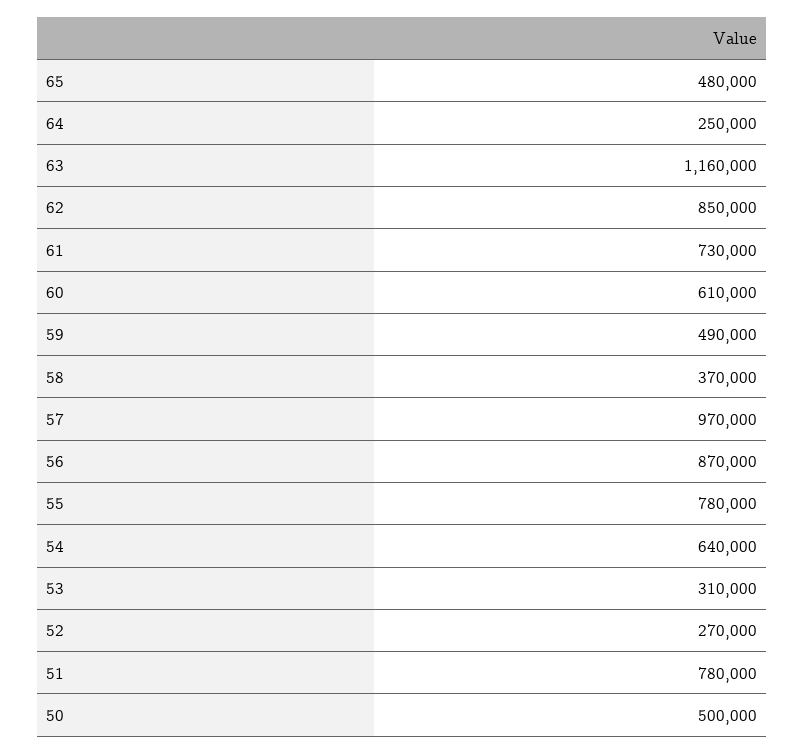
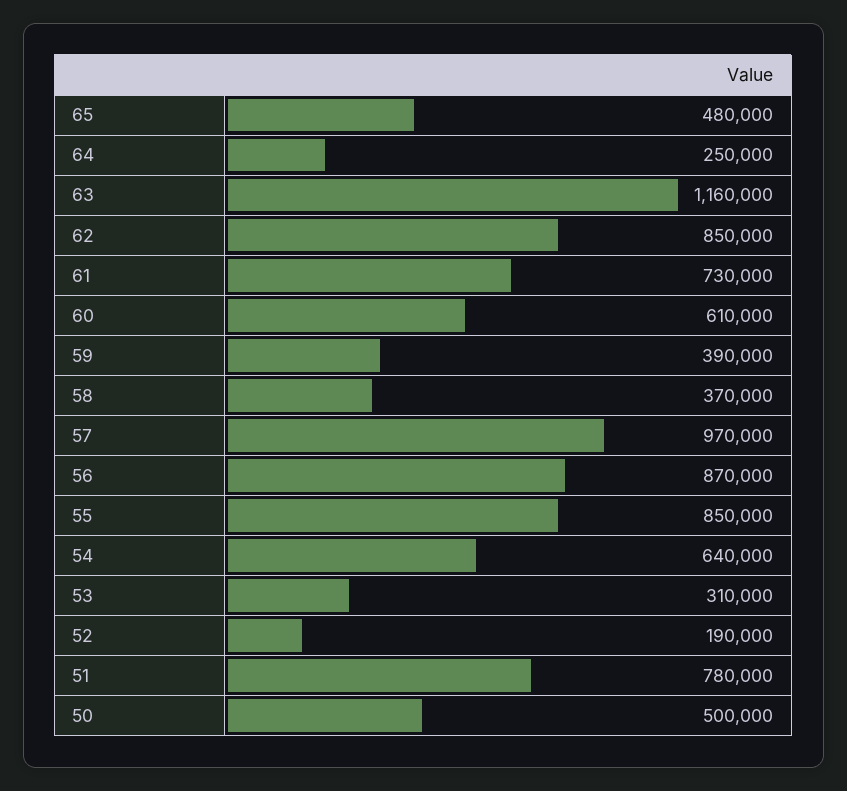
  {
    "65": 480000,
    "64": 250000,
    "63": 1160000,
    "62": 850000,
    "61": 730000,
    "60": 610000,
-   "59": 490000,
+   "59": 390000,
    "58": 370000,
    "57": 970000,
    "56": 870000,
-   "55": 780000,
+   "55": 850000,
    "54": 640000,
    "53": 310000,
-   "52": 270000,
+   "52": 190000,
    "51": 780000,
    "50": 500000
  }

